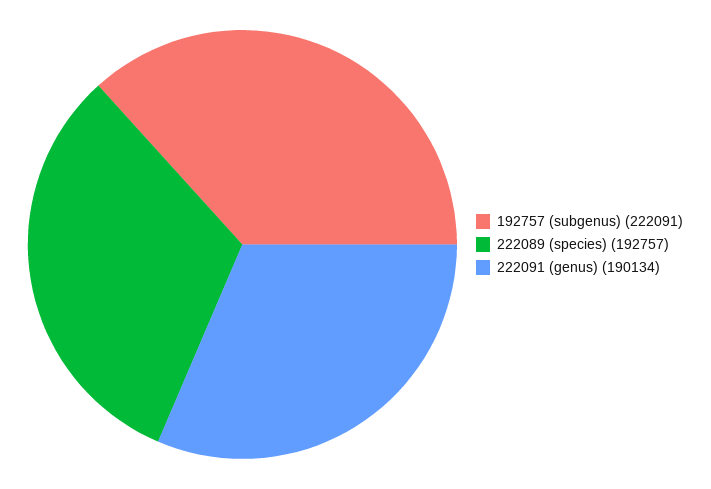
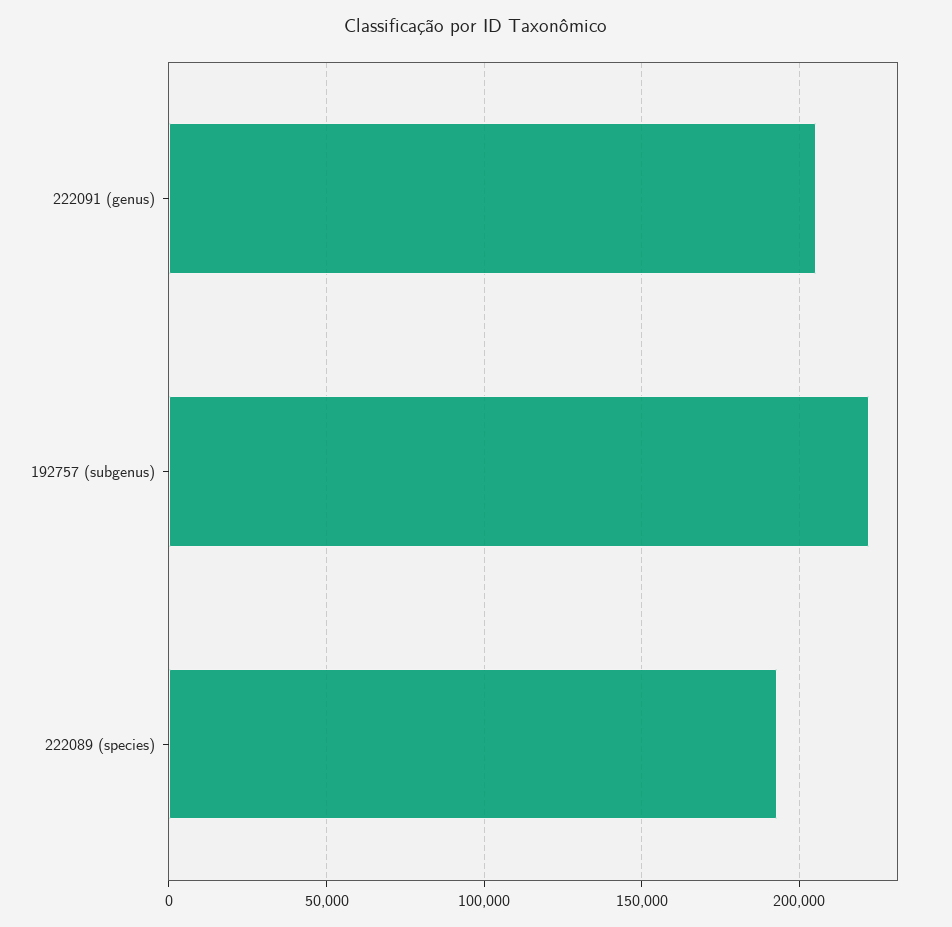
  {
    "192757 (subgenus)": 222091,
    "222089 (species)": 192757,
-   "222091 (genus)": 190134
+   "222091 (genus)": 205000
  }

